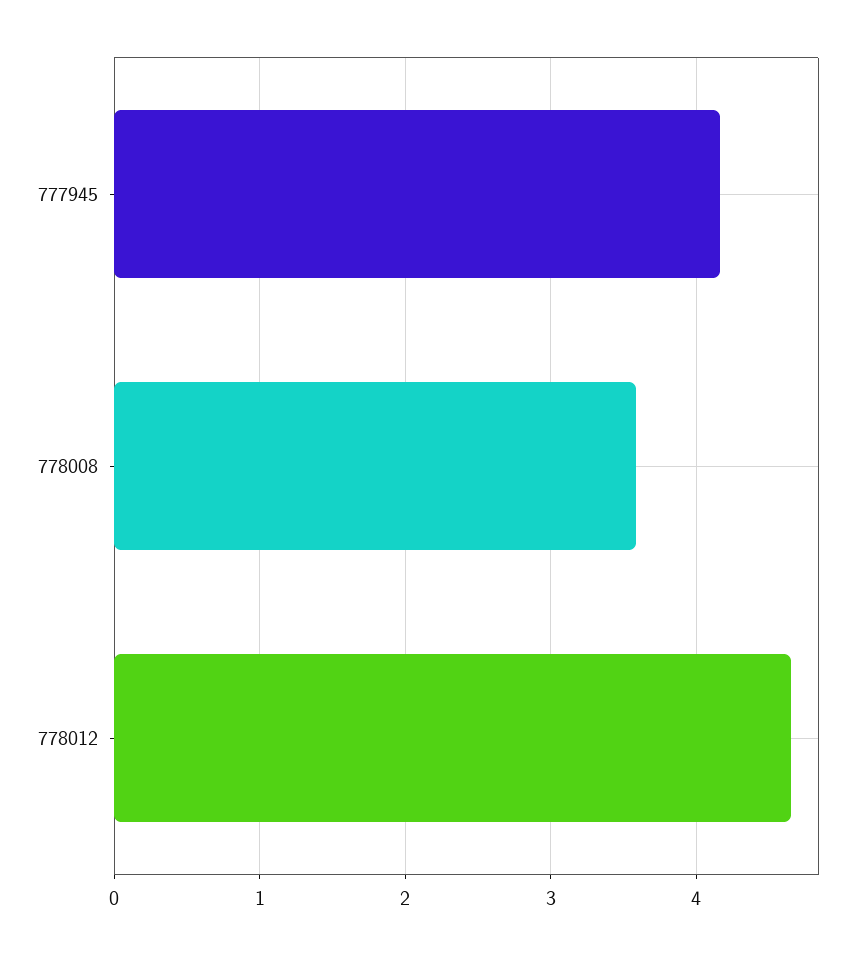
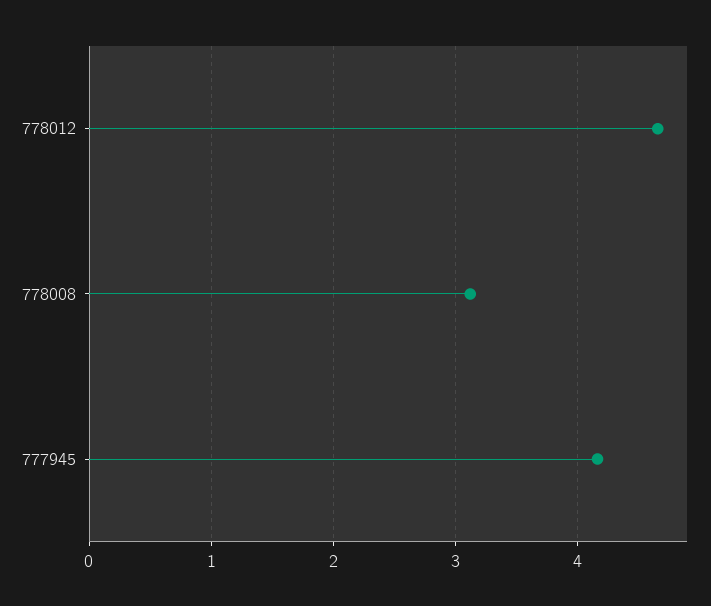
  {
    "777945": 4.2,
-   "778008": 3.6,
+   "778008": 3.1,
    "778012": 4.7
  }

